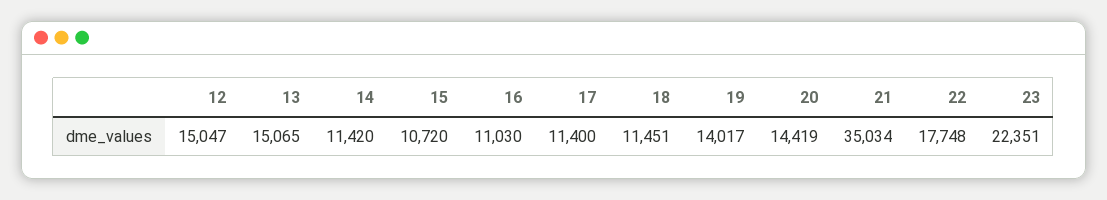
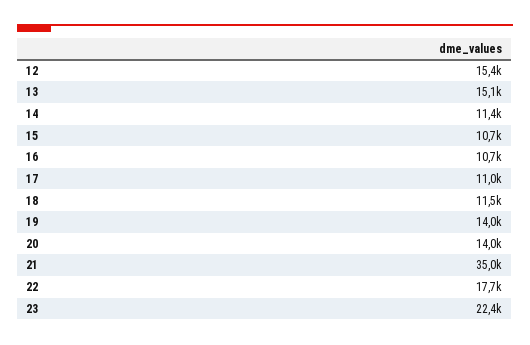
  {
-   "12": 15047,
+   "12": 15400,
    "13": 15065,
    "14": 11420,
    "15": 10720,
-   "16": 11030,
+   "16": 10700,
-   "17": 11400,
+   "17": 11000,
    "18": 11451,
    "19": 14017,
-   "20": 14419,
+   "20": 14000,
    "21": 35034,
    "22": 17748,
    "23": 22351
  }

